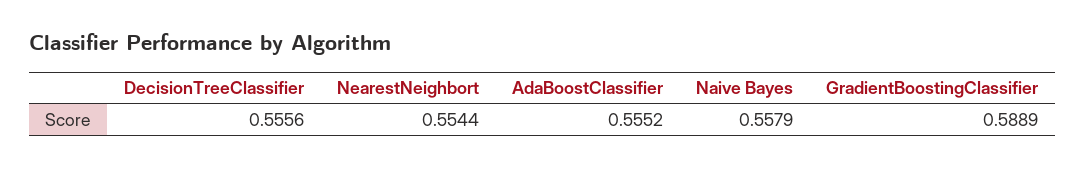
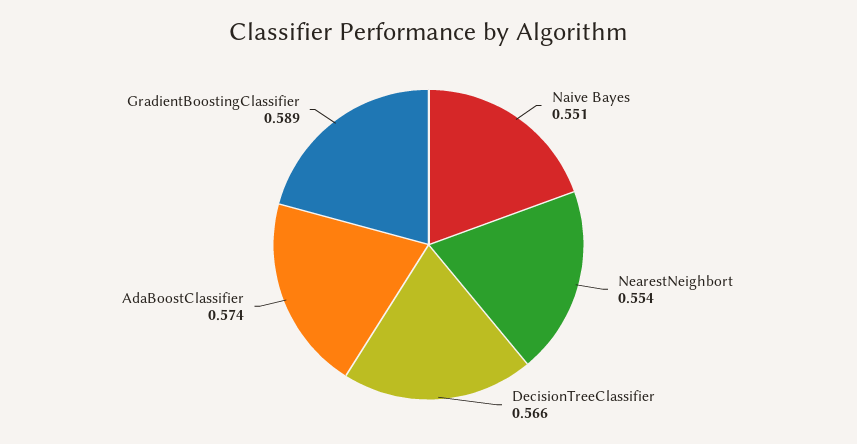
  {
-   "DecisionTreeClassifier": 0.5556,
+   "DecisionTreeClassifier": 0.566,
    "NearestNeighbort": 0.5544,
-   "AdaBoostClassifier": 0.5552,
+   "AdaBoostClassifier": 0.574,
-   "Naive Bayes": 0.5579,
+   "Naive Bayes": 0.551,
    "GradientBoostingClassifier": 0.5889
  }

